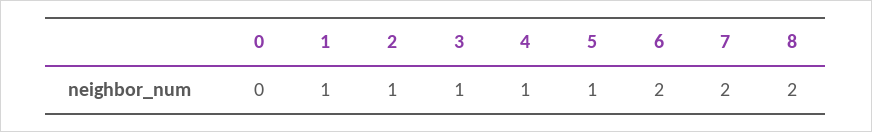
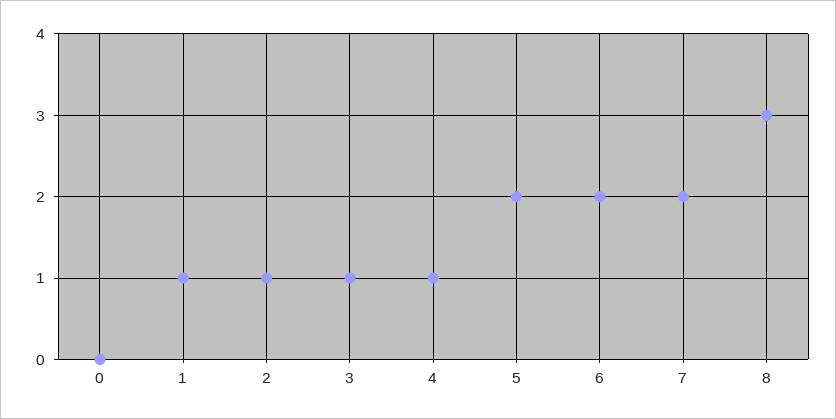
  {
    "0": 0,
    "1": 1,
    "2": 1,
    "3": 1,
    "4": 1,
-   "5": 1,
+   "5": 2,
    "6": 2,
    "7": 2,
-   "8": 2
+   "8": 3
  }

